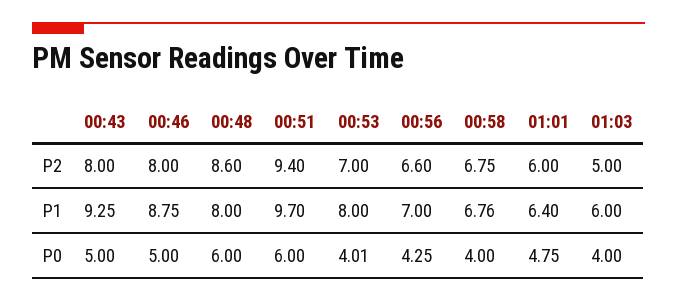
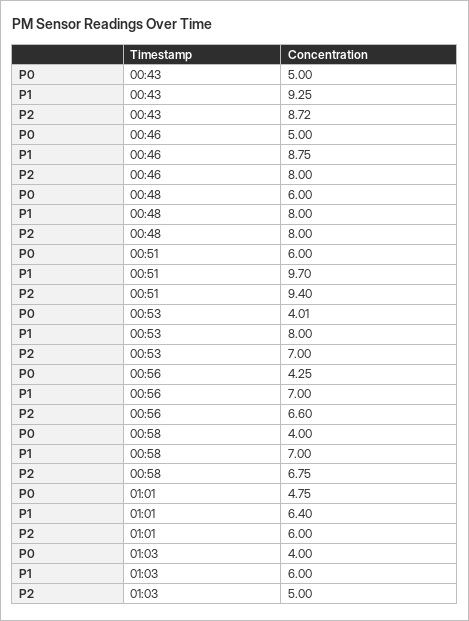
  {
    "00:43": {
-     "P2": 8,
+     "P2": 8.72,
      "P1": 9.25,
      "P0": 5
    },
    "00:46": {
      "P2": 8,
      "P1": 8.75,
      "P0": 5
    },
    "00:48": {
-     "P2": 8.6,
+     "P2": 8,
      "P1": 8,
      "P0": 6
    },
    "00:51": {
      "P2": 9.4,
      "P1": 9.7,
      "P0": 6
    },
    "00:53": {
      "P2": 7,
      "P1": 8,
      "P0": 4.01
    },
    "00:56": {
      "P2": 6.6,
      "P1": 7,
      "P0": 4.25
    },
    "00:58": {
      "P2": 6.75,
-     "P1": 6.76,
+     "P1": 7,
      "P0": 4
    },
    "01:01": {
      "P2": 6,
      "P1": 6.4,
      "P0": 4.75
    },
    "01:03": {
      "P2": 5,
      "P1": 6,
      "P0": 4
    }
  }

